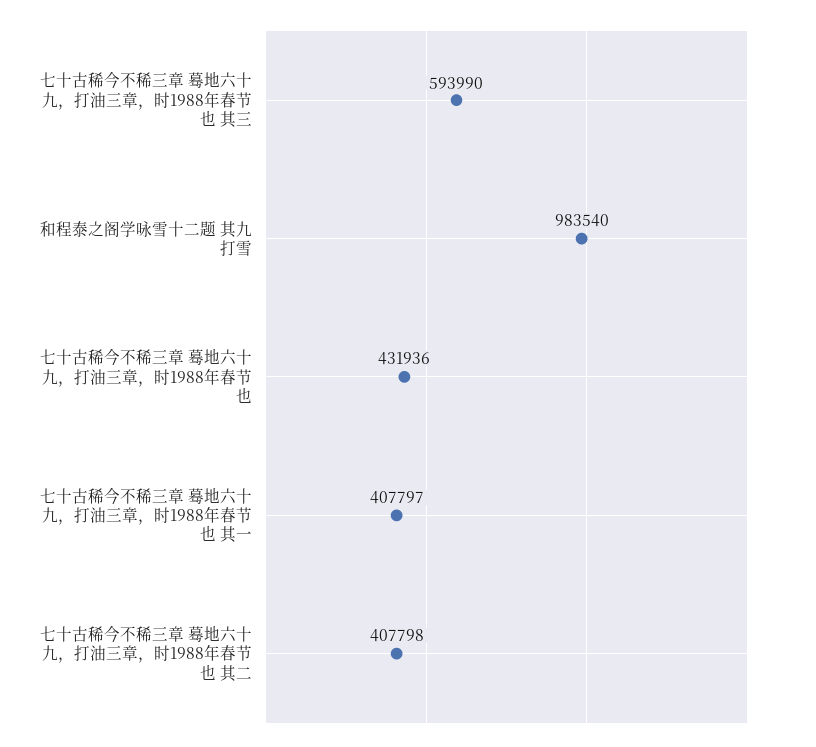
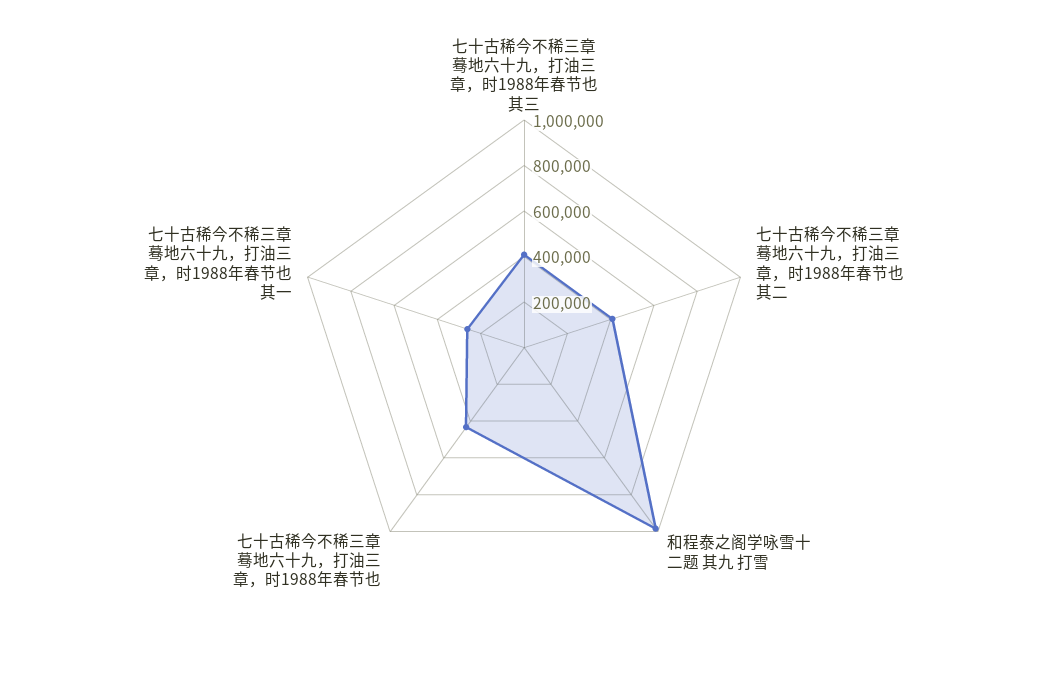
  {
-   "七十古稀今不稀三章 蓦地六十九，打油三章，时1988年春节也 其三": 593990,
+   "七十古稀今不稀三章 蓦地六十九，打油三章，时1988年春节也 其三": 400000,
    "和程泰之阁学咏雪十二题 其九 打雪": 983540,
    "七十古稀今不稀三章 蓦地六十九，打油三章，时1988年春节也": 431936,
-   "七十古稀今不稀三章 蓦地六十九，打油三章，时1988年春节也 其一": 407797,
+   "七十古稀今不稀三章 蓦地六十九，打油三章，时1988年春节也 其一": 250000,
    "七十古稀今不稀三章 蓦地六十九，打油三章，时1988年春节也 其二": 407798
  }

